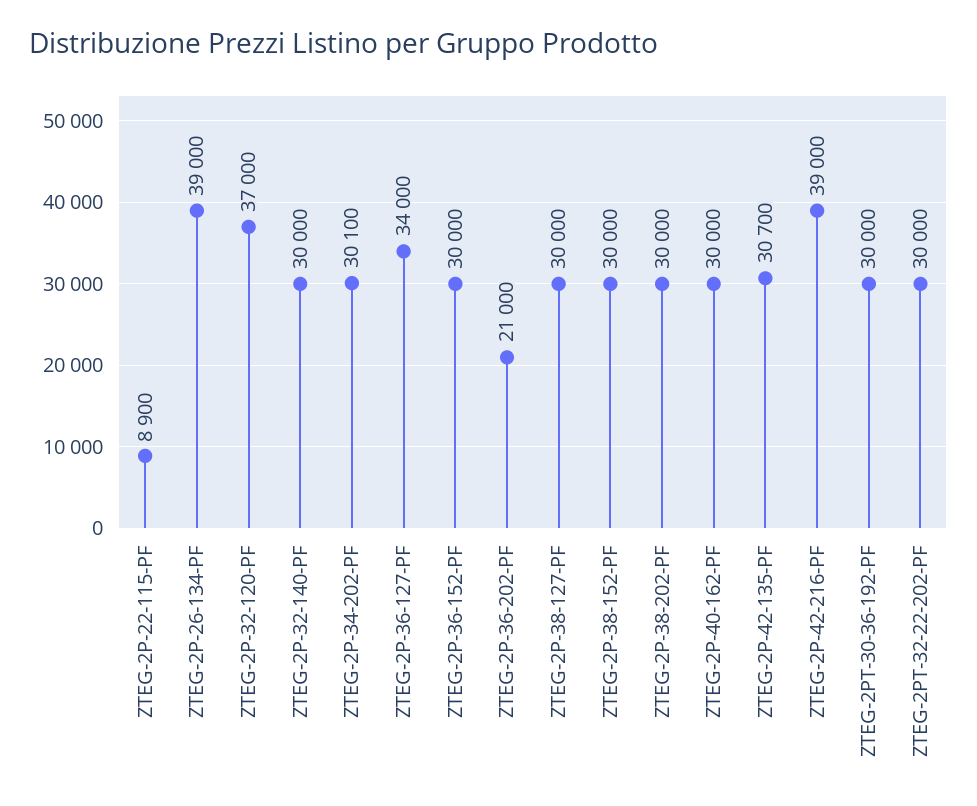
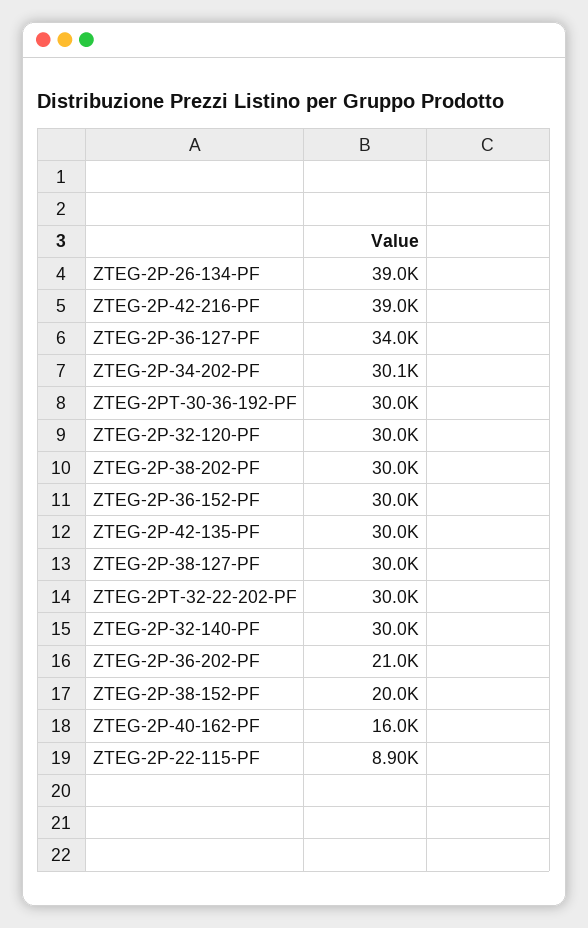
  {
    "ZTEG-2P-22-115-PF": 8900,
    "ZTEG-2P-26-134-PF": 39000,
-   "ZTEG-2P-32-120-PF": 37000,
+   "ZTEG-2P-32-120-PF": 30000,
    "ZTEG-2P-32-140-PF": 30000,
    "ZTEG-2P-34-202-PF": 30100,
    "ZTEG-2P-36-127-PF": 34000,
    "ZTEG-2P-36-152-PF": 30000,
    "ZTEG-2P-36-202-PF": 21000,
    "ZTEG-2P-38-127-PF": 30000,
-   "ZTEG-2P-38-152-PF": 30000,
+   "ZTEG-2P-38-152-PF": 20000,
    "ZTEG-2P-38-202-PF": 30000,
-   "ZTEG-2P-40-162-PF": 30000,
+   "ZTEG-2P-40-162-PF": 16000,
-   "ZTEG-2P-42-135-PF": 30700,
+   "ZTEG-2P-42-135-PF": 30000,
    "ZTEG-2P-42-216-PF": 39000,
    "ZTEG-2PT-30-36-192-PF": 30000,
    "ZTEG-2PT-32-22-202-PF": 30000
  }

